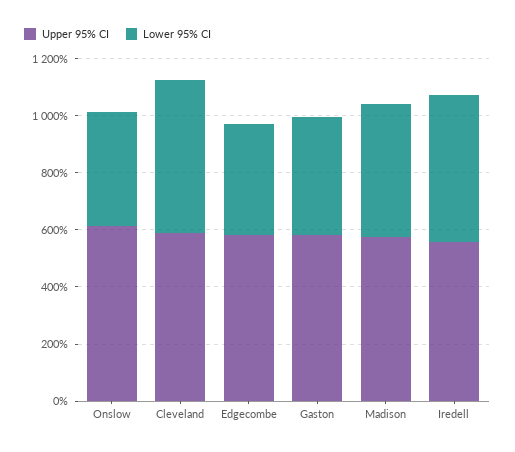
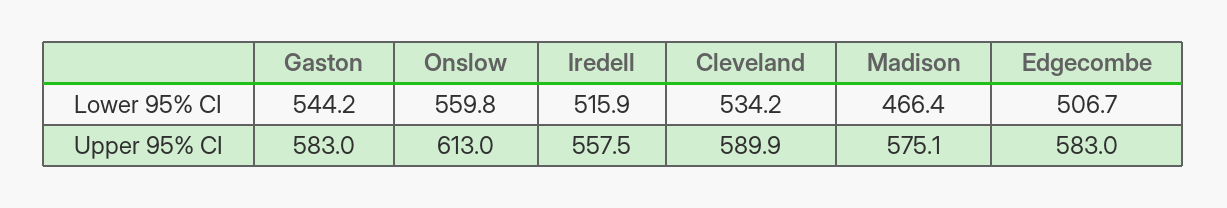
  {
    "Upper 95% CI": {
      "Onslow": 613,
      "Cleveland": 589.9,
      "Edgecombe": 583,
      "Gaston": 583,
      "Madison": 575.1,
      "Iredell": 557.5
    },
    "Lower 95% CI": {
-     "Onslow": 400,
+     "Onslow": 559.8,
      "Cleveland": 534.2,
-     "Edgecombe": 400,
+     "Edgecombe": 506.7,
-     "Gaston": 400,
+     "Gaston": 544.2,
      "Madison": 466.4,
      "Iredell": 515.9
    }
  }

